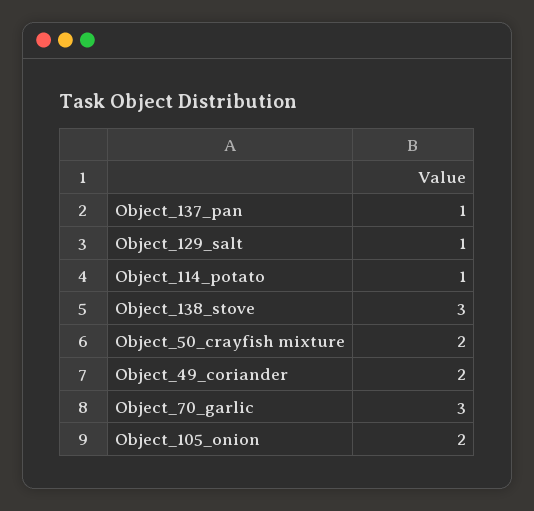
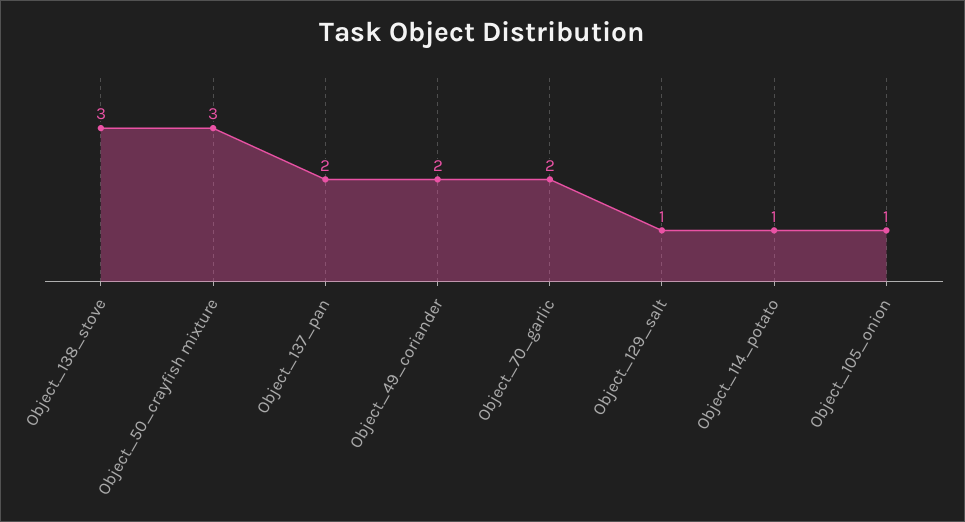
  {
-   "Object_137_pan": 1,
+   "Object_137_pan": 2,
    "Object_129_salt": 1,
    "Object_114_potato": 1,
    "Object_138_stove": 3,
-   "Object_50_crayfish mixture": 2,
+   "Object_50_crayfish mixture": 3,
    "Object_49_coriander": 2,
-   "Object_70_garlic": 3,
+   "Object_70_garlic": 2,
-   "Object_105_onion": 2
+   "Object_105_onion": 1
  }

